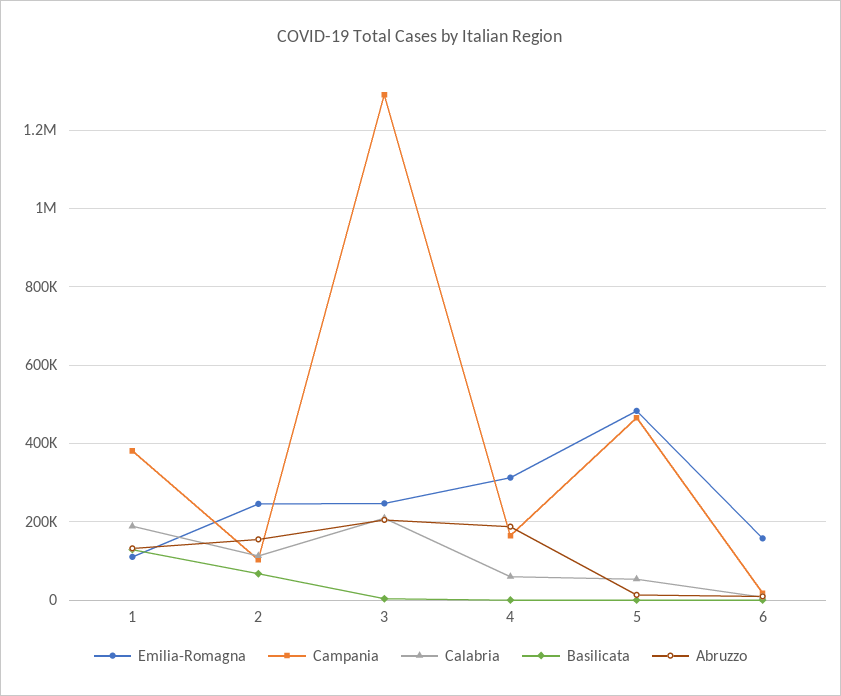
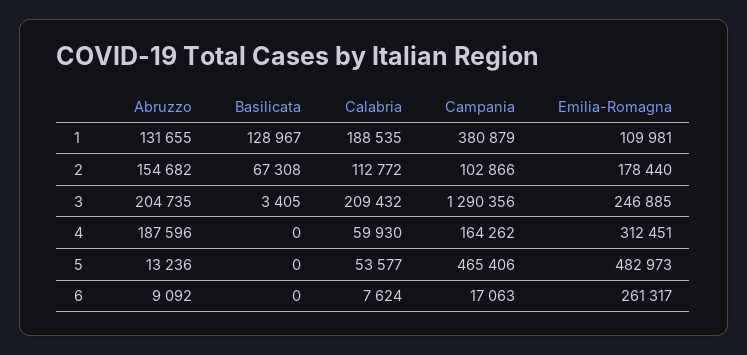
  {
    "Emilia-Romagna": {
      "1": 109981,
-     "2": 240000,
+     "2": 178440,
      "3": 246885,
      "4": 312451,
      "5": 482973,
-     "6": 160000
+     "6": 261317
    },
    "Campania": {
      "1": 380879,
      "2": 102866,
      "3": 1290356,
      "4": 164262,
      "5": 465406,
      "6": 17063
    },
    "Calabria": {
      "1": 188535,
      "2": 112772,
      "3": 209432,
      "4": 59930,
      "5": 53577,
      "6": 7624
    },
    "Basilicata": {
      "1": 128967,
      "2": 67308,
      "3": 3405,
      "4": 0,
      "5": 0,
      "6": 0
    },
    "Abruzzo": {
      "1": 131655,
      "2": 154682,
      "3": 204735,
      "4": 187596,
      "5": 13236,
      "6": 9092
    }
  }

